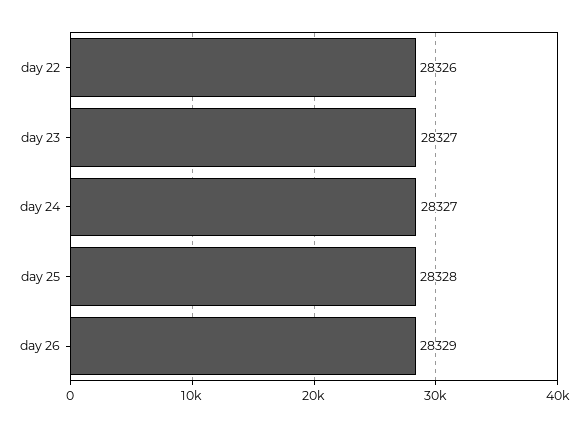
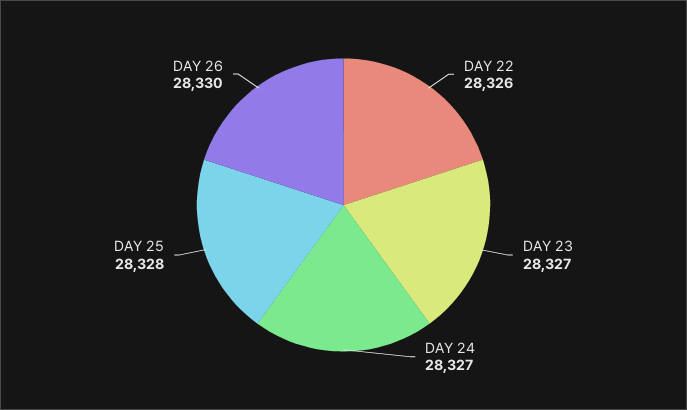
  {
    "day 22": 28326,
    "day 23": 28327,
    "day 24": 28327,
    "day 25": 28328,
-   "day 26": 28329
+   "day 26": 28330
  }

